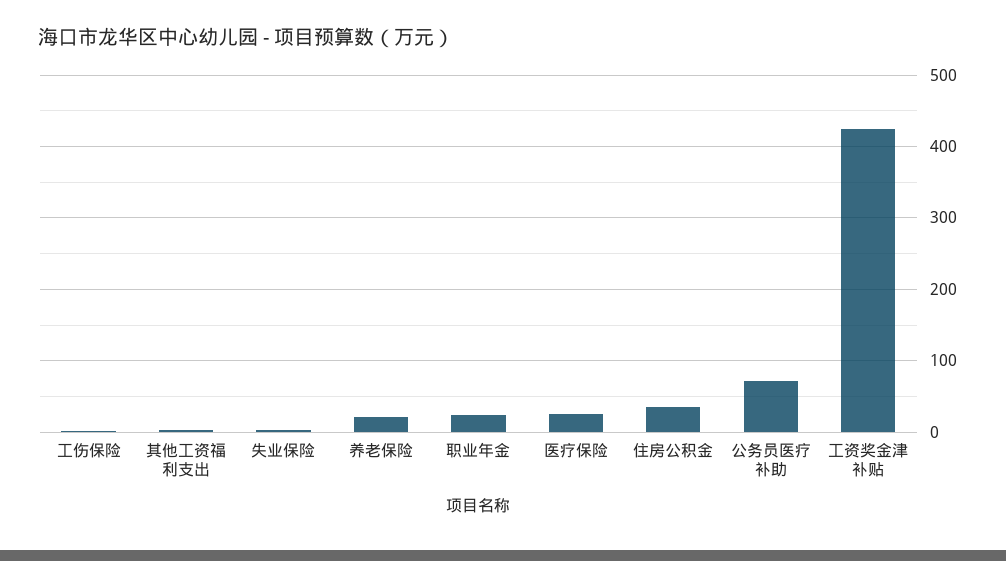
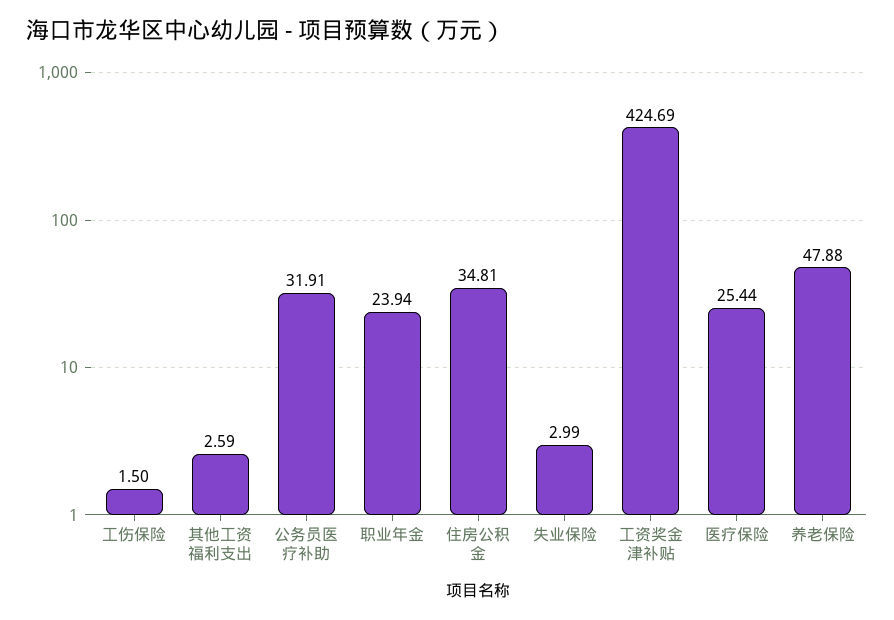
  {
    "工伤保险": 1.5,
    "其他工资福利支出": 2.59,
    "失业保险": 2.99,
-   "养老保险": 20,
+   "养老保险": 47.88,
    "职业年金": 23.94,
    "医疗保险": 25.44,
    "住房公积金": 34.81,
-   "公务员医疗补助": 70,
+   "公务员医疗补助": 31.91,
    "工资奖金津补贴": 424.69
  }

